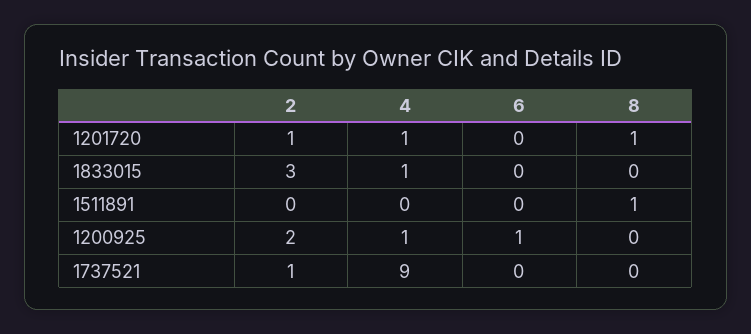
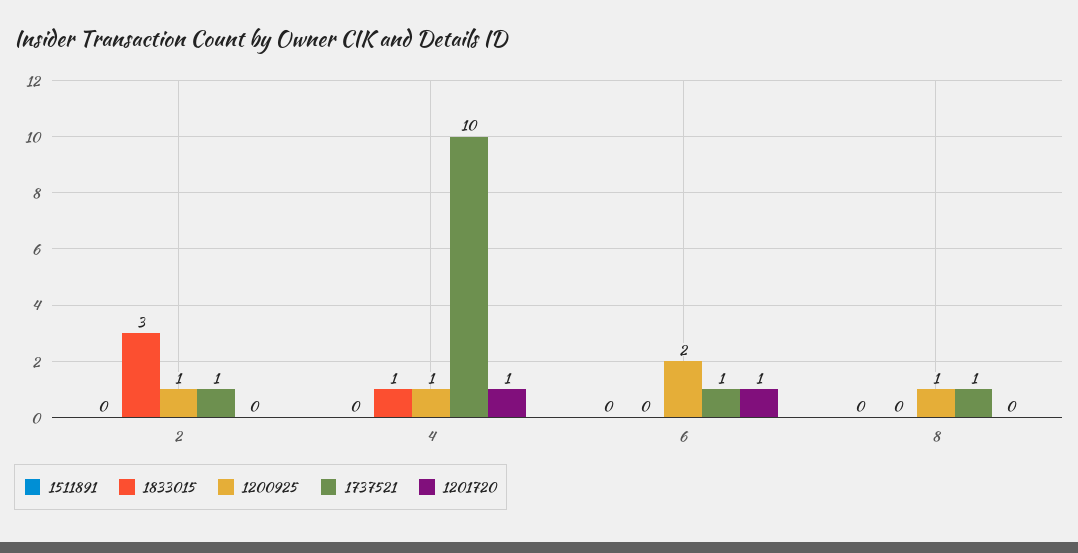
  {
    "1201720": {
-     "2": 1,
+     "2": 0,
      "4": 1,
-     "6": 0,
+     "6": 1,
-     "8": 1
+     "8": 0
    },
    "1833015": {
      "2": 3,
      "4": 1,
      "6": 0,
      "8": 0
    },
    "1511891": {
      "2": 0,
      "4": 0,
      "6": 0,
-     "8": 1
+     "8": 0
    },
    "1200925": {
-     "2": 2,
+     "2": 1,
      "4": 1,
-     "6": 1,
+     "6": 2,
-     "8": 0
+     "8": 1
    },
    "1737521": {
      "2": 1,
-     "4": 9,
+     "4": 10,
-     "6": 0,
+     "6": 1,
-     "8": 0
+     "8": 1
    }
  }

